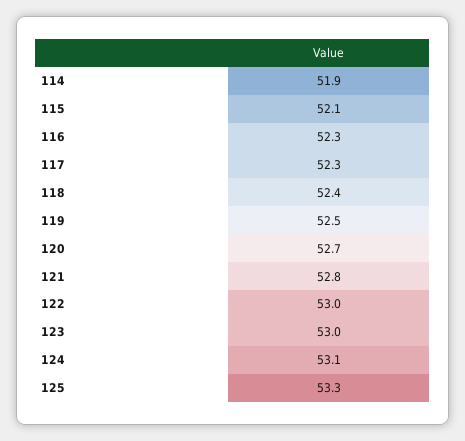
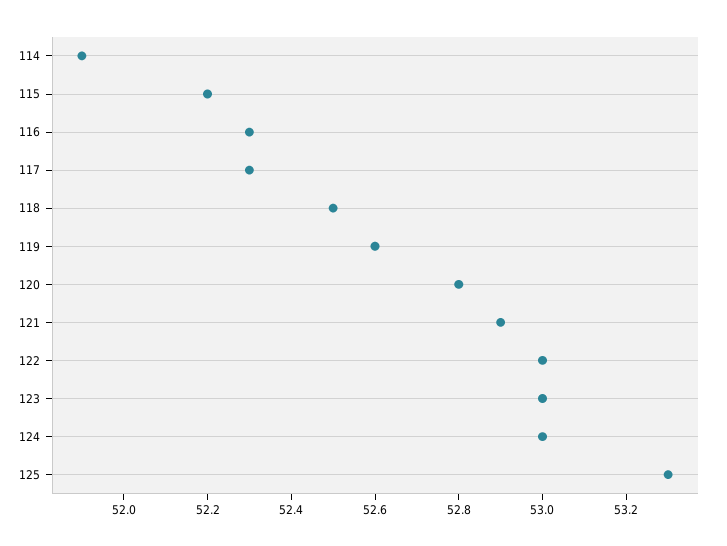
  {
    "114": 51.9,
-   "115": 52.1,
+   "115": 52.2,
    "116": 52.3,
    "117": 52.3,
-   "118": 52.4,
+   "118": 52.5,
-   "119": 52.5,
+   "119": 52.6,
-   "120": 52.7,
+   "120": 52.8,
-   "121": 52.8,
+   "121": 52.9,
    "122": 53,
    "123": 53,
-   "124": 53.1,
+   "124": 53,
    "125": 53.3
  }

